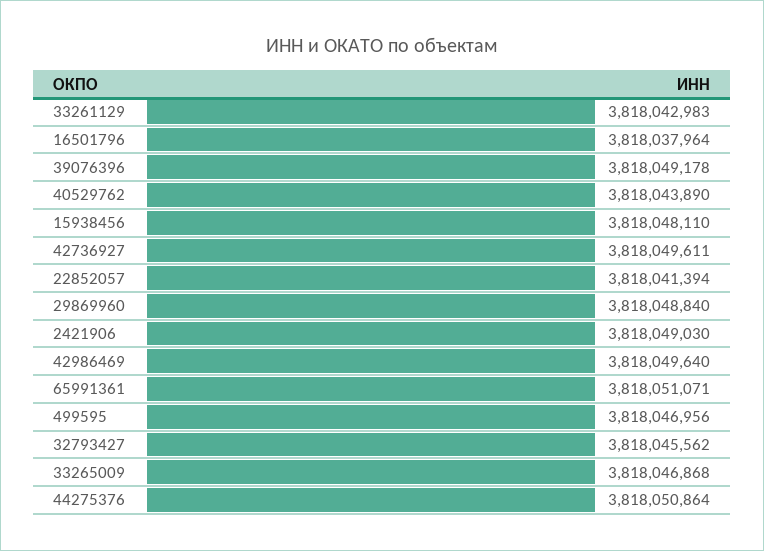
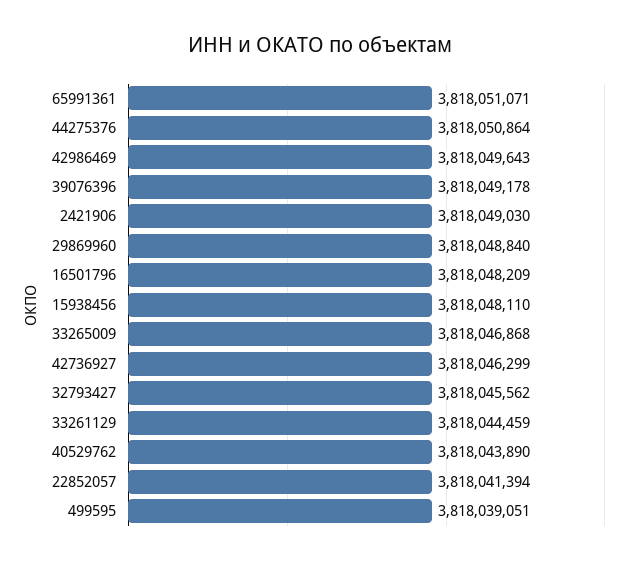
  {
-   "33261129": 3818042983,
+   "33261129": 3818044459,
-   "16501796": 3818037964,
+   "16501796": 3818048209,
    "39076396": 3818049178,
    "40529762": 3818043890,
    "15938456": 3818048110,
-   "42736927": 3818049611,
+   "42736927": 3818046299,
    "22852057": 3818041394,
    "29869960": 3818048840,
    "2421906": 3818049030,
-   "42986469": 3818049640,
+   "42986469": 3818049643,
    "65991361": 3818051071,
-   "499595": 3818046956,
+   "499595": 3818039051,
    "32793427": 3818045562,
    "33265009": 3818046868,
    "44275376": 3818050864
  }

